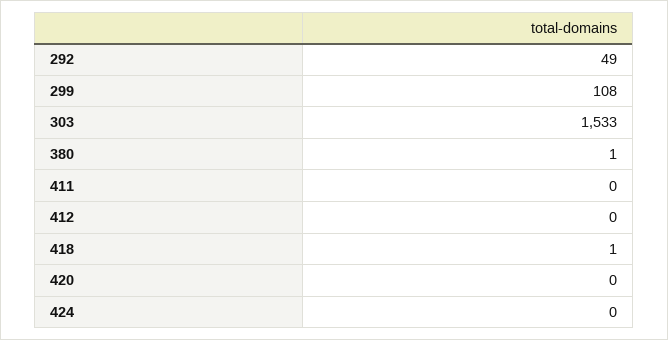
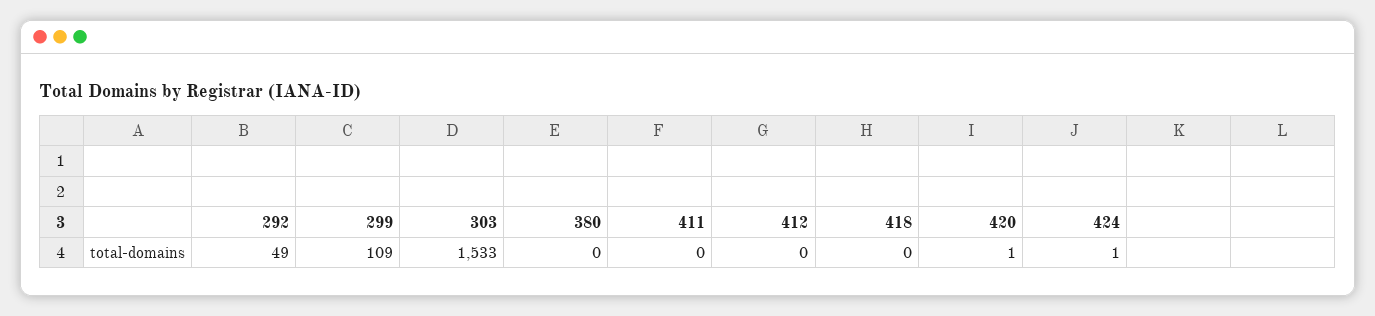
  {
    "292": 49,
-   "299": 108,
+   "299": 109,
    "303": 1533,
-   "380": 1,
+   "380": 0,
    "411": 0,
    "412": 0,
-   "418": 1,
+   "418": 0,
-   "420": 0,
+   "420": 1,
-   "424": 0
+   "424": 1
  }

